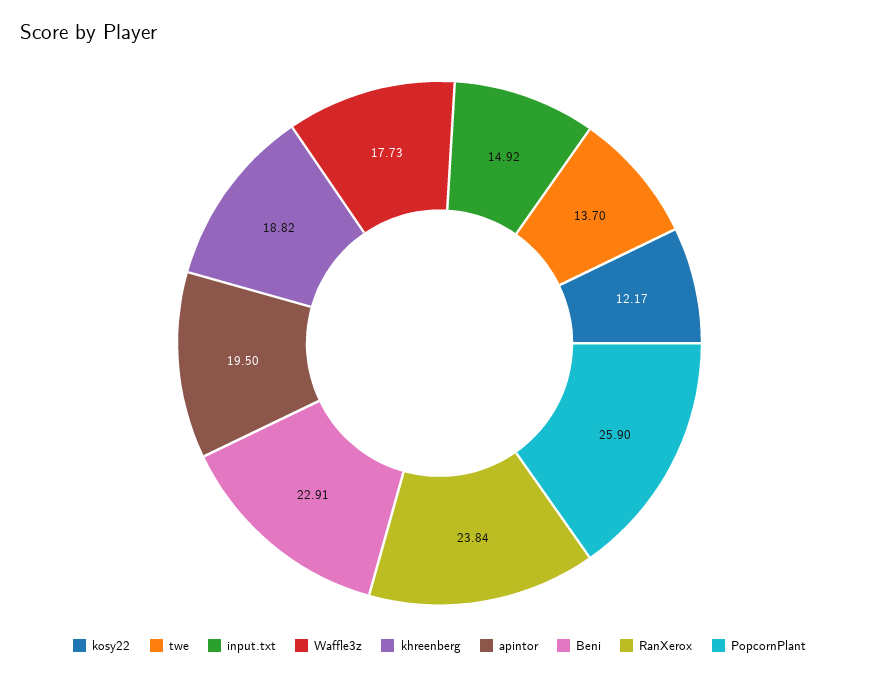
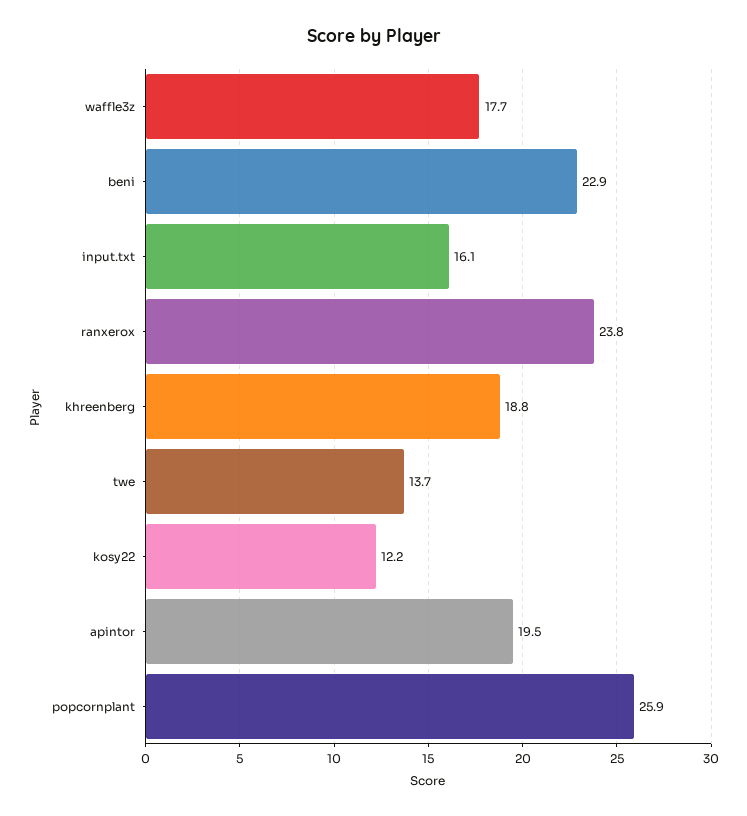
  {
    "kosy22": 12.17,
    "twe": 13.7,
-   "input.txt": 14.92,
+   "input.txt": 16.1,
    "Waffle3z": 17.73,
    "khreenberg": 18.82,
    "apintor": 19.5,
    "Beni": 22.91,
    "RanXerox": 23.84,
    "PopcornPlant": 25.9
  }

